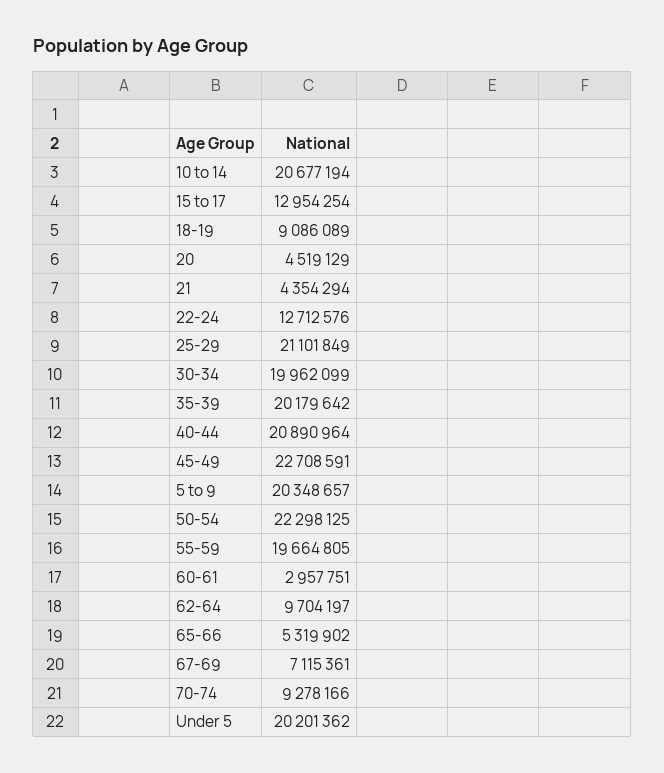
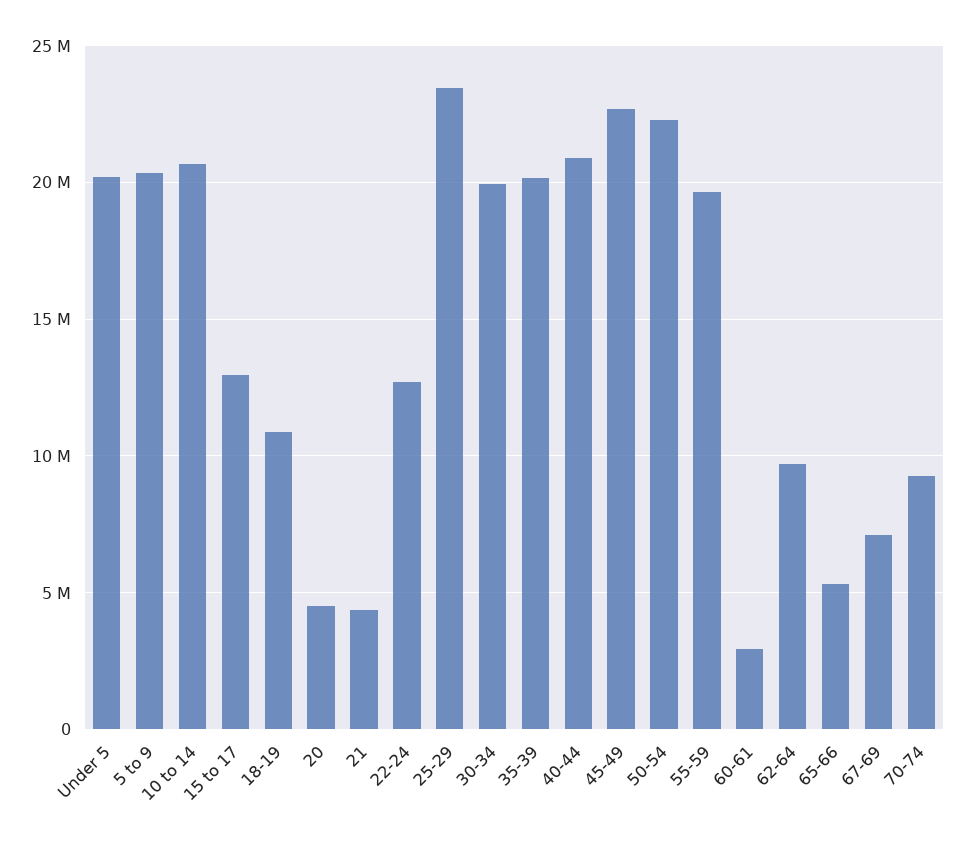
  {
    "10 to 14": 20677194,
    "15 to 17": 12954254,
-   "18-19": 9086089,
+   "18-19": 11000000,
    "20": 4519129,
    "21": 4354294,
    "22-24": 12712576,
-   "25-29": 21101849,
+   "25-29": 23500000,
    "30-34": 19962099,
    "35-39": 20179642,
    "40-44": 20890964,
    "45-49": 22708591,
    "5 to 9": 20348657,
    "50-54": 22298125,
    "55-59": 19664805,
    "60-61": 2957751,
    "62-64": 9704197,
    "65-66": 5319902,
    "67-69": 7115361,
    "70-74": 9278166,
    "Under 5": 20201362
  }

